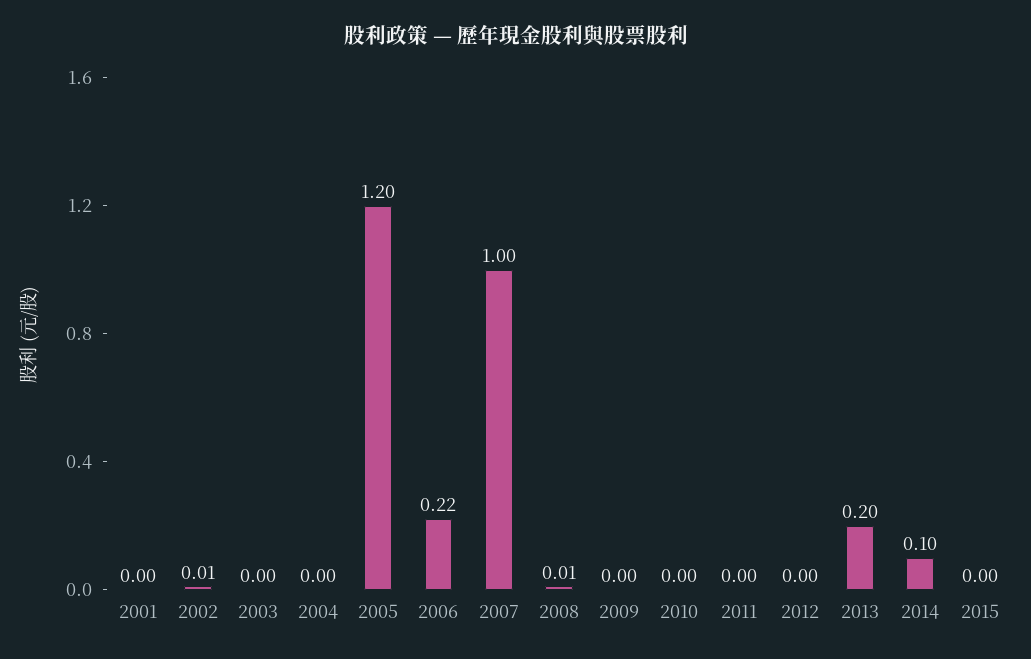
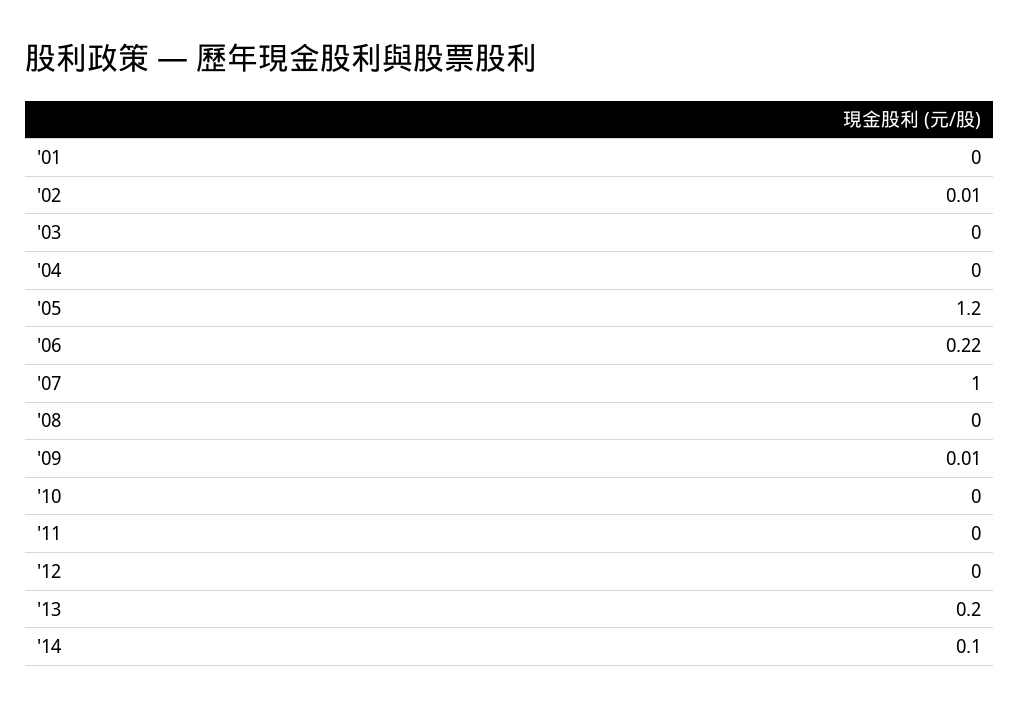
  {
    "2001": 0,
    "2002": 0.01,
    "2003": 0,
    "2004": 0,
    "2005": 1.2,
    "2006": 0.22,
    "2007": 1,
-   "2008": 0.01,
+   "2008": 0,
-   "2009": 0,
+   "2009": 0.01,
    "2010": 0,
    "2011": 0,
    "2012": 0,
    "2013": 0.2,
-   "2014": 0.1,
+   "2014": 0.1
-   "2015": 0
  }

